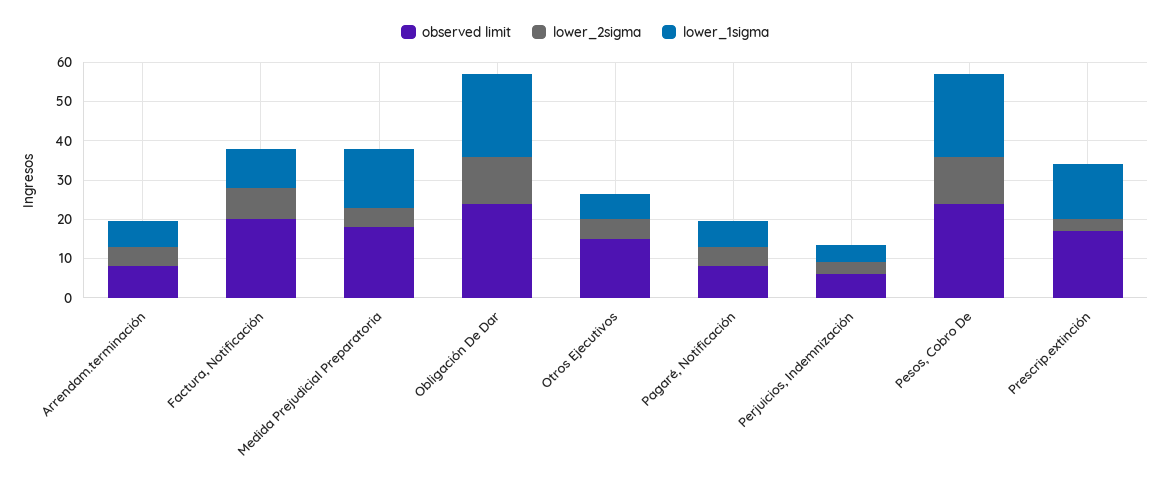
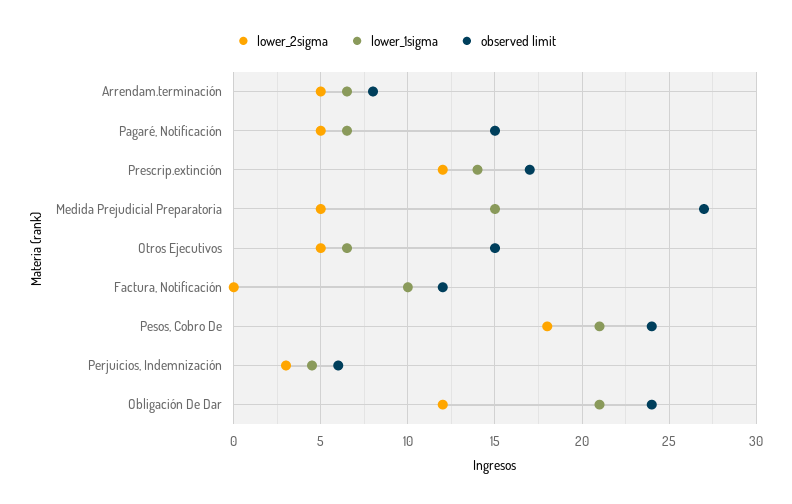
  {
    "observed limit": {
      "Arrendam.terminación": 8,
-     "Factura, Notificación": 20,
+     "Factura, Notificación": 12,
-     "Medida Prejudicial Preparatoria": 17.5,
+     "Medida Prejudicial Preparatoria": 27,
      "Obligación De Dar": 24,
      "Otros Ejecutivos": 15,
-     "Pagaré, Notificación": 7.5,
+     "Pagaré, Notificación": 15,
      "Perjuicios, Indemnización": 6,
      "Pesos, Cobro De": 24,
      "Prescrip.extinción": 17
    },
    "lower_2sigma": {
      "Arrendam.terminación": 5,
-     "Factura, Notificación": 7.5,
+     "Factura, Notificación": 0,
      "Medida Prejudicial Preparatoria": 5,
      "Obligación De Dar": 12,
      "Otros Ejecutivos": 5,
      "Pagaré, Notificación": 5,
      "Perjuicios, Indemnización": 3,
-     "Pesos, Cobro De": 12.5,
+     "Pesos, Cobro De": 18,
-     "Prescrip.extinción": 2.5
+     "Prescrip.extinción": 12
    },
    "lower_1sigma": {
      "Arrendam.terminación": 6.5,
      "Factura, Notificación": 10,
      "Medida Prejudicial Preparatoria": 15,
      "Obligación De Dar": 21,
      "Otros Ejecutivos": 6.5,
      "Pagaré, Notificación": 6.5,
      "Perjuicios, Indemnización": 4.5,
      "Pesos, Cobro De": 21,
      "Prescrip.extinción": 14
    }
  }

